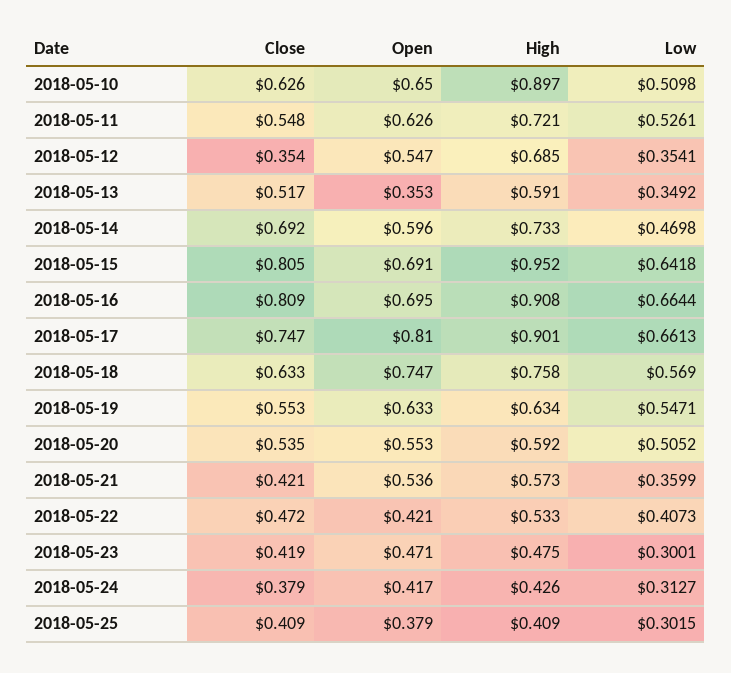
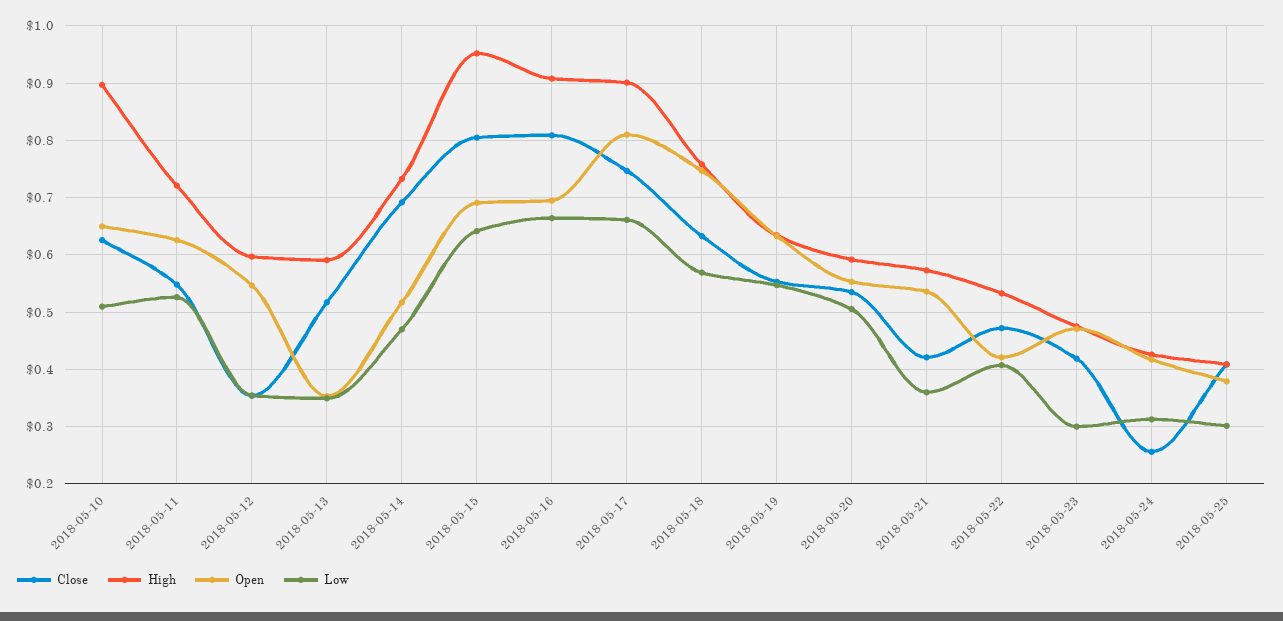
  {
    "Close": {
      "2018-05-10": 0.626,
      "2018-05-11": 0.548,
      "2018-05-12": 0.354,
      "2018-05-13": 0.517,
      "2018-05-14": 0.692,
      "2018-05-15": 0.805,
      "2018-05-16": 0.809,
      "2018-05-17": 0.747,
      "2018-05-18": 0.633,
      "2018-05-19": 0.553,
      "2018-05-20": 0.535,
      "2018-05-21": 0.421,
      "2018-05-22": 0.472,
      "2018-05-23": 0.419,
-     "2018-05-24": 0.379,
+     "2018-05-24": 0.26,
      "2018-05-25": 0.409
    },
    "Open": {
      "2018-05-10": 0.65,
      "2018-05-11": 0.626,
      "2018-05-12": 0.547,
      "2018-05-13": 0.353,
-     "2018-05-14": 0.596,
+     "2018-05-14": 0.52,
      "2018-05-15": 0.691,
      "2018-05-16": 0.695,
      "2018-05-17": 0.81,
      "2018-05-18": 0.747,
      "2018-05-19": 0.633,
      "2018-05-20": 0.553,
      "2018-05-21": 0.536,
      "2018-05-22": 0.421,
      "2018-05-23": 0.471,
      "2018-05-24": 0.417,
      "2018-05-25": 0.379
    },
    "High": {
      "2018-05-10": 0.897,
      "2018-05-11": 0.721,
-     "2018-05-12": 0.685,
+     "2018-05-12": 0.6,
      "2018-05-13": 0.591,
      "2018-05-14": 0.733,
      "2018-05-15": 0.952,
      "2018-05-16": 0.908,
      "2018-05-17": 0.901,
      "2018-05-18": 0.758,
      "2018-05-19": 0.634,
      "2018-05-20": 0.592,
      "2018-05-21": 0.573,
      "2018-05-22": 0.533,
      "2018-05-23": 0.475,
      "2018-05-24": 0.426,
      "2018-05-25": 0.409
    },
    "Low": {
      "2018-05-10": 0.5098,
      "2018-05-11": 0.5261,
      "2018-05-12": 0.3541,
      "2018-05-13": 0.3492,
      "2018-05-14": 0.4698,
      "2018-05-15": 0.6418,
      "2018-05-16": 0.6644,
      "2018-05-17": 0.6613,
      "2018-05-18": 0.569,
      "2018-05-19": 0.5471,
      "2018-05-20": 0.5052,
      "2018-05-21": 0.3599,
      "2018-05-22": 0.4073,
      "2018-05-23": 0.3001,
      "2018-05-24": 0.3127,
      "2018-05-25": 0.3015
    }
  }

